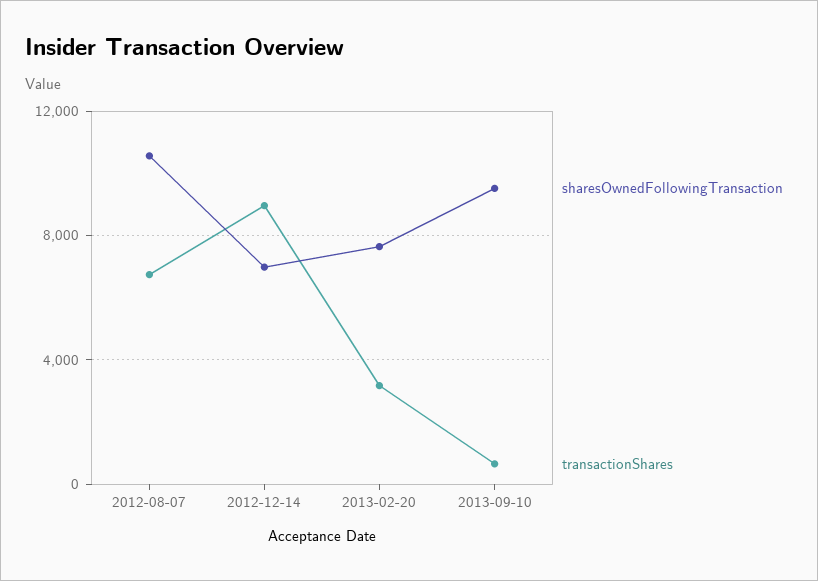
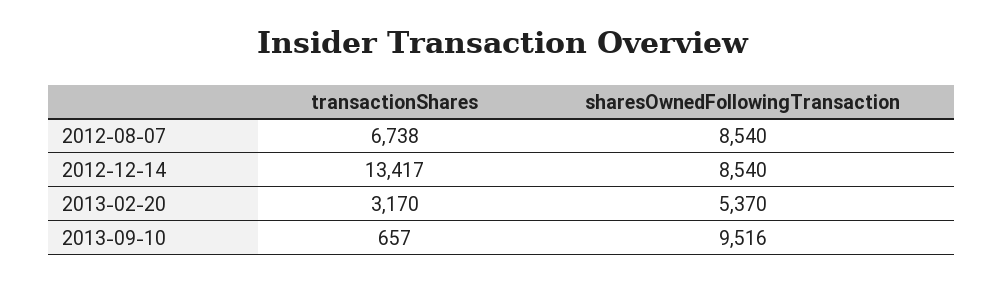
  {
    "sharesOwnedFollowingTransaction": {
-     "2012-08-07": 10500,
+     "2012-08-07": 8540,
-     "2012-12-14": 7000,
+     "2012-12-14": 8540,
-     "2013-02-20": 7500,
+     "2013-02-20": 5370,
      "2013-09-10": 9516
    },
    "transactionShares": {
      "2012-08-07": 6738,
-     "2012-12-14": 9000,
+     "2012-12-14": 13417,
      "2013-02-20": 3170,
      "2013-09-10": 657
    }
  }

